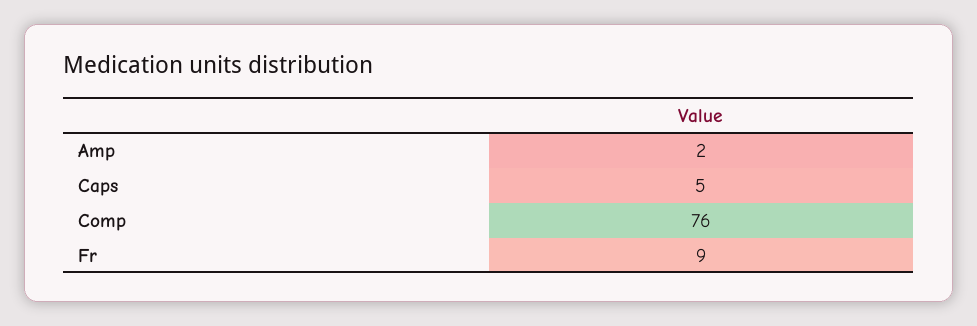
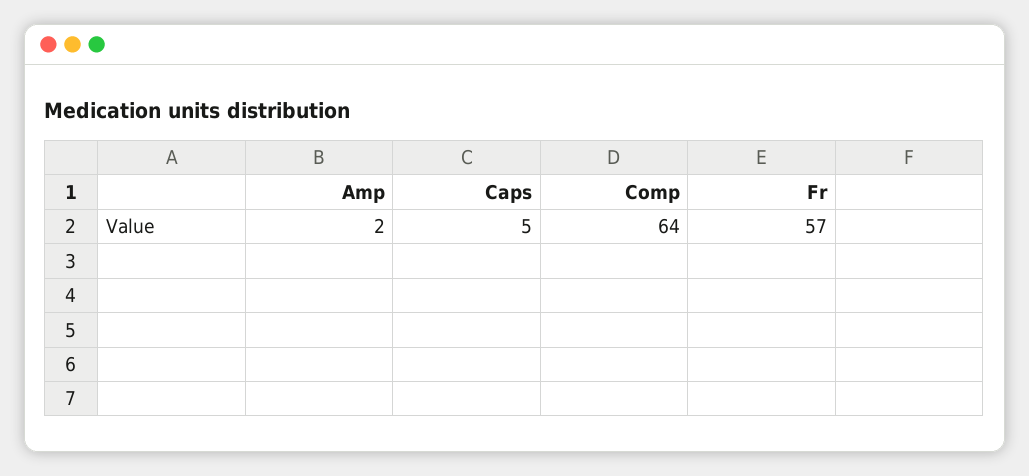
  {
    "Amp": 2,
    "Caps": 5,
-   "Comp": 76,
+   "Comp": 64,
-   "Fr": 9
+   "Fr": 57
  }

